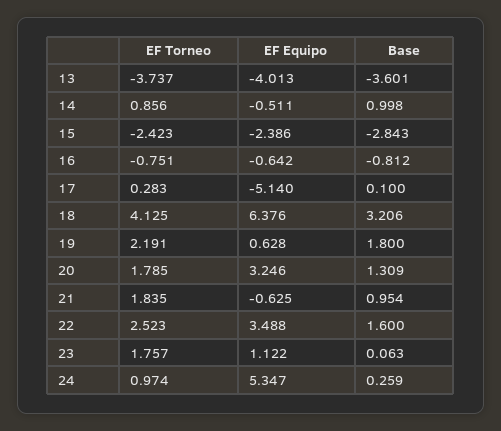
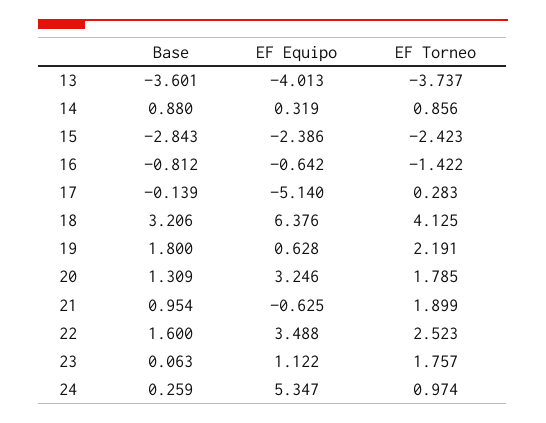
  {
    "EF Torneo": {
      "13": -3.737,
      "14": 0.856,
      "15": -2.423,
-     "16": -0.751,
+     "16": -1.422,
      "17": 0.283,
      "18": 4.125,
      "19": 2.191,
      "20": 1.785,
-     "21": 1.835,
+     "21": 1.899,
      "22": 2.523,
      "23": 1.757,
      "24": 0.974
    },
    "EF Equipo": {
      "13": -4.013,
-     "14": -0.511,
+     "14": 0.319,
      "15": -2.386,
      "16": -0.642,
      "17": -5.14,
      "18": 6.376,
      "19": 0.628,
      "20": 3.246,
      "21": -0.625,
      "22": 3.488,
      "23": 1.122,
      "24": 5.347
    },
    "Base": {
      "13": -3.601,
-     "14": 0.998,
+     "14": 0.88,
      "15": -2.843,
      "16": -0.812,
-     "17": 0.1,
+     "17": -0.139,
      "18": 3.206,
      "19": 1.8,
      "20": 1.309,
      "21": 0.954,
      "22": 1.6,
      "23": 0.063,
      "24": 0.259
    }
  }

